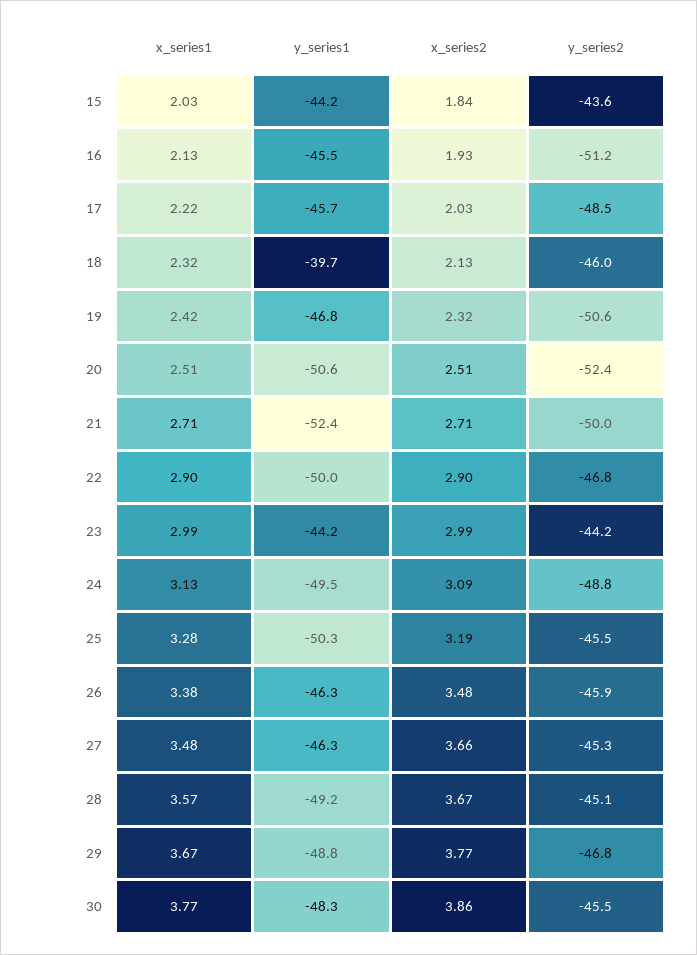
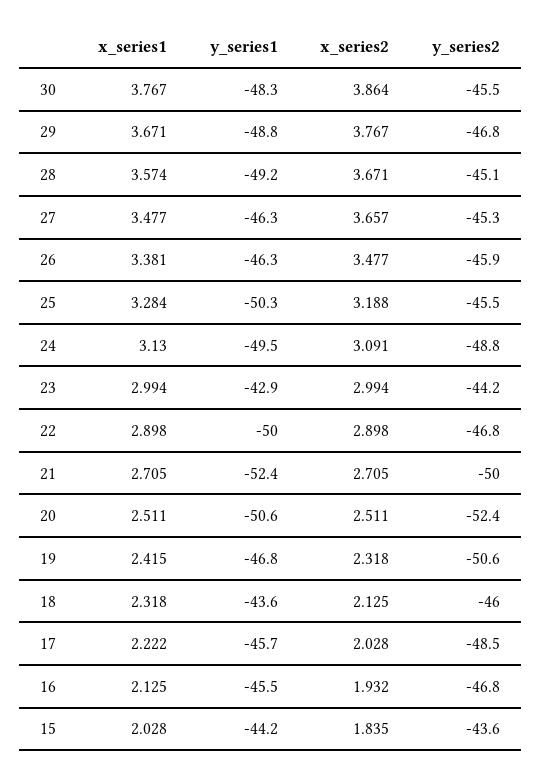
  {
    "x_series1": {
      "15": 2.028,
      "16": 2.125,
      "17": 2.222,
      "18": 2.318,
      "19": 2.415,
      "20": 2.511,
      "21": 2.705,
      "22": 2.898,
      "23": 2.994,
      "24": 3.13,
      "25": 3.284,
      "26": 3.381,
      "27": 3.477,
      "28": 3.574,
      "29": 3.671,
      "30": 3.767
    },
    "y_series1": {
      "15": -44.2,
      "16": -45.5,
      "17": -45.7,
-     "18": -39.7,
+     "18": -43.6,
      "19": -46.8,
      "20": -50.6,
      "21": -52.4,
      "22": -50,
-     "23": -44.2,
+     "23": -42.9,
      "24": -49.5,
      "25": -50.3,
      "26": -46.3,
      "27": -46.3,
      "28": -49.2,
      "29": -48.8,
      "30": -48.3
    },
    "x_series2": {
      "15": 1.835,
      "16": 1.932,
      "17": 2.028,
      "18": 2.125,
      "19": 2.318,
      "20": 2.511,
      "21": 2.705,
      "22": 2.898,
      "23": 2.994,
      "24": 3.091,
      "25": 3.188,
      "26": 3.477,
      "27": 3.657,
      "28": 3.671,
      "29": 3.767,
      "30": 3.864
    },
    "y_series2": {
      "15": -43.6,
-     "16": -51.2,
+     "16": -46.8,
      "17": -48.5,
      "18": -46,
      "19": -50.6,
      "20": -52.4,
      "21": -50,
      "22": -46.8,
      "23": -44.2,
      "24": -48.8,
      "25": -45.5,
      "26": -45.9,
      "27": -45.3,
      "28": -45.1,
      "29": -46.8,
      "30": -45.5
    }
  }

